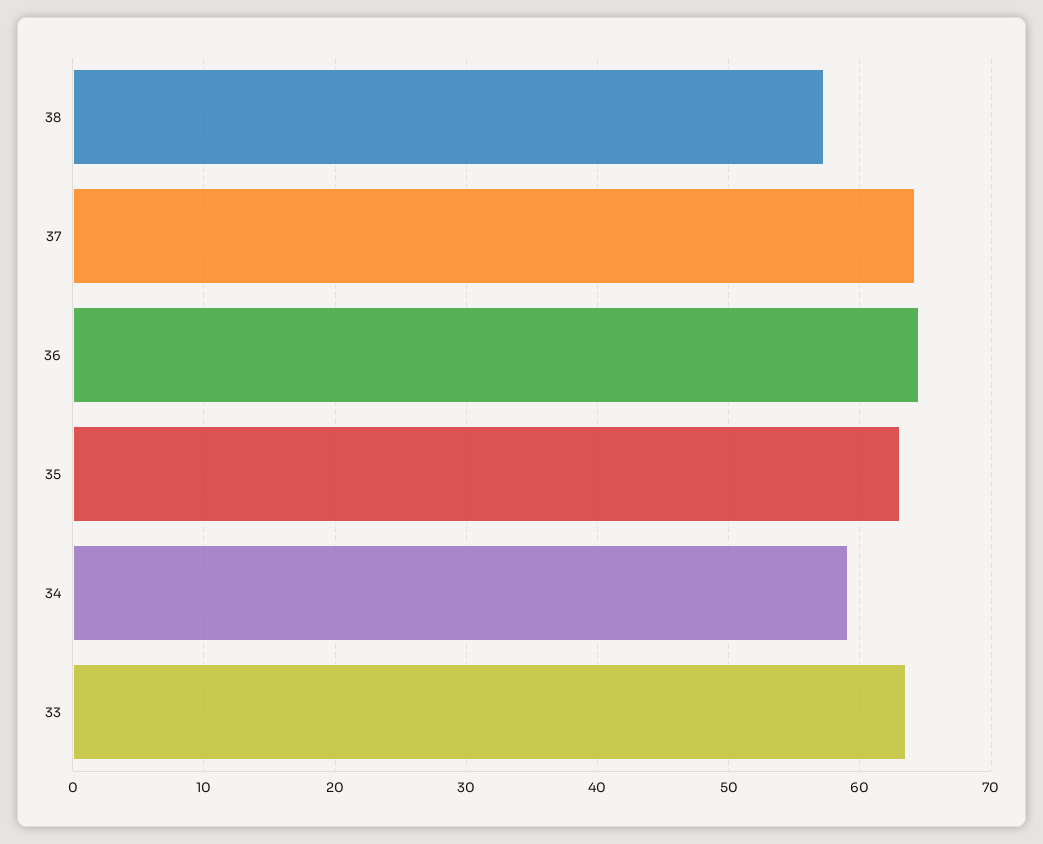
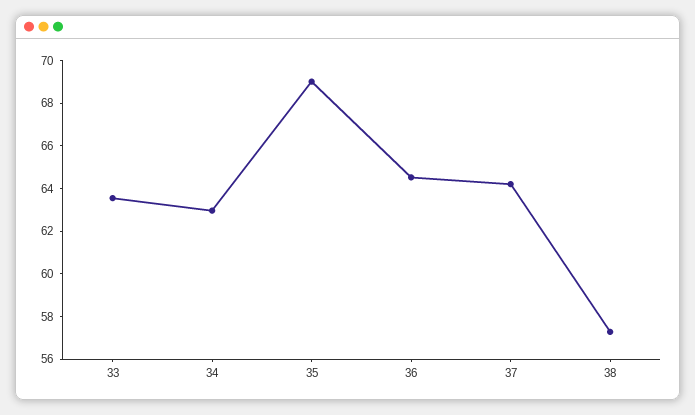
  {
    "38": 57.5,
    "37": 64,
    "36": 64.5,
-   "35": 63,
+   "35": 69,
-   "34": 59,
+   "34": 63,
    "33": 63.5
  }

